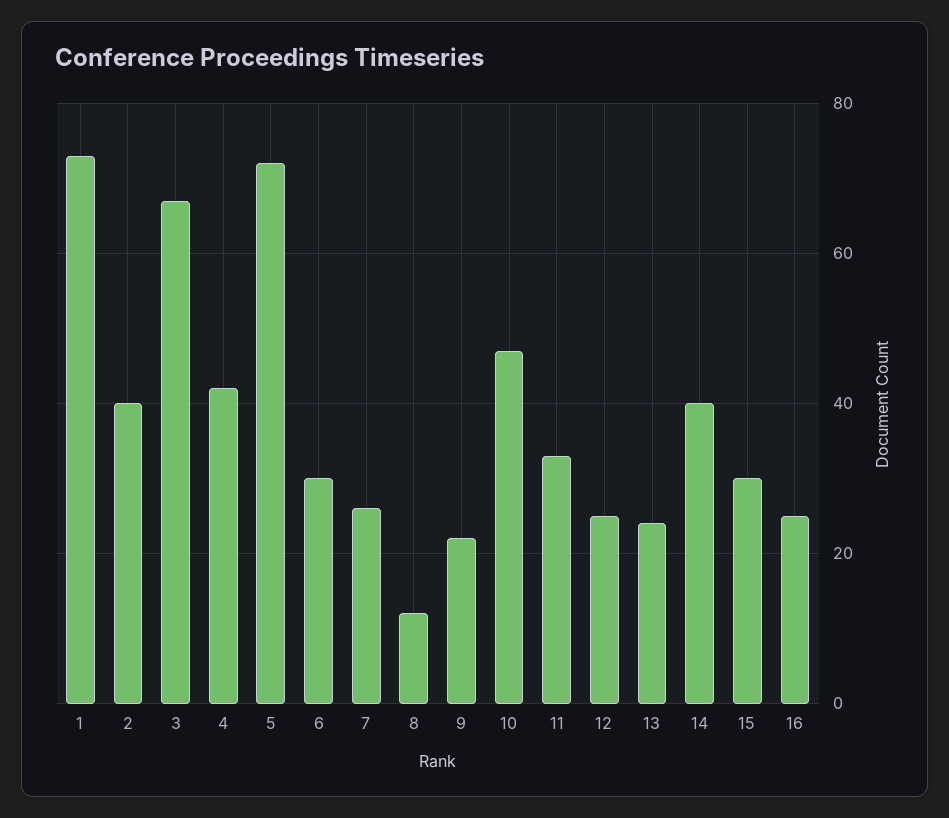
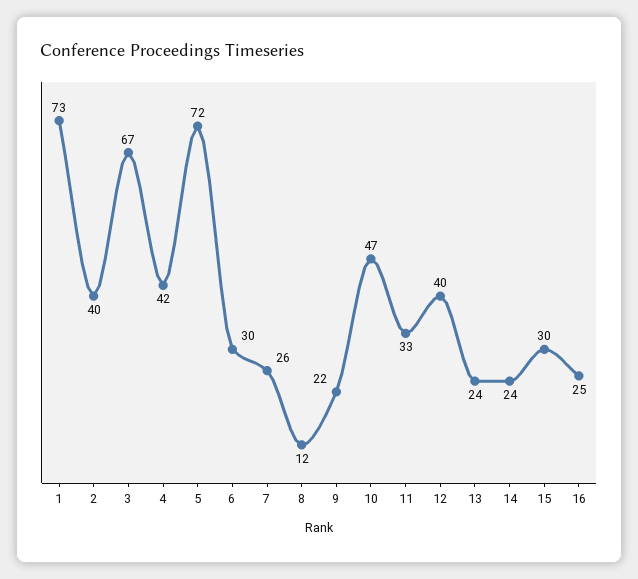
  {
    "1": 73,
    "2": 40,
    "3": 67,
    "4": 42,
    "5": 72,
    "6": 30,
    "7": 26,
    "8": 12,
    "9": 22,
    "10": 47,
    "11": 33,
-   "12": 25,
+   "12": 40,
    "13": 24,
-   "14": 40,
+   "14": 24,
    "15": 30,
    "16": 25
  }

